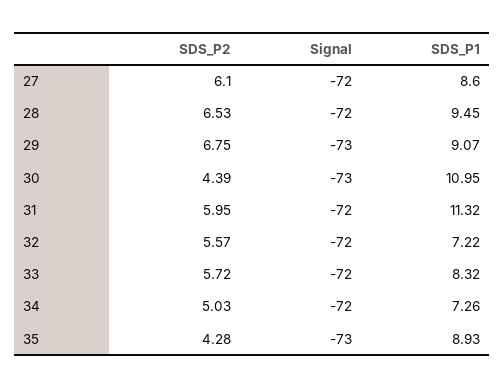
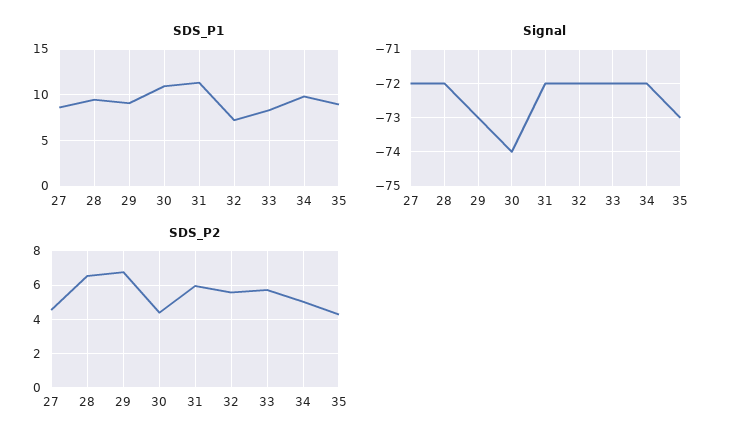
  {
    "SDS_P2": {
-     "27": 6.1,
+     "27": 4.5,
      "28": 6.53,
      "29": 6.75,
      "30": 4.39,
      "31": 5.95,
      "32": 5.57,
      "33": 5.72,
      "34": 5.03,
      "35": 4.28
    },
    "Signal": {
      "27": -72,
      "28": -72,
      "29": -73,
-     "30": -73,
+     "30": -74,
      "31": -72,
      "32": -72,
      "33": -72,
      "34": -72,
      "35": -73
    },
    "SDS_P1": {
      "27": 8.6,
      "28": 9.45,
      "29": 9.07,
      "30": 10.95,
      "31": 11.32,
      "32": 7.22,
      "33": 8.32,
-     "34": 7.26,
+     "34": 10,
      "35": 8.93
    }
  }

